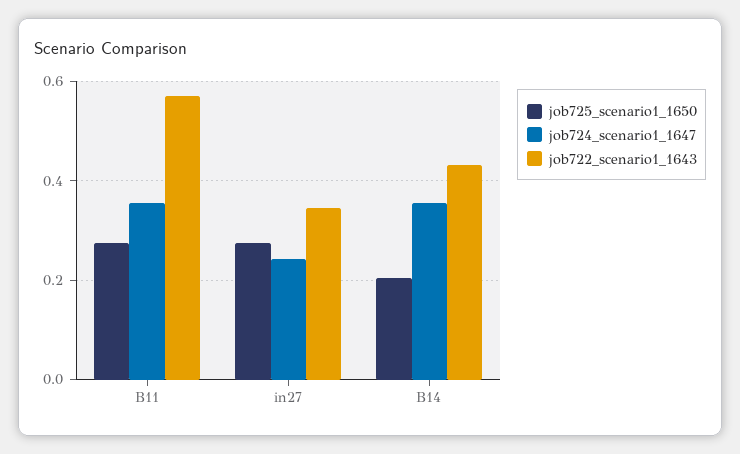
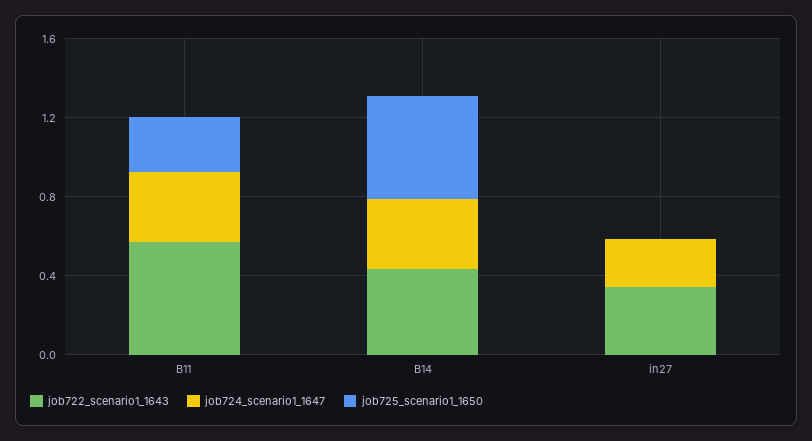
  {
    "job725_scenario1_1650": {
      "B11": 0.28,
-     "in27": 0.28,
+     "in27": 0,
-     "B14": 0.2
+     "B14": 0.5
    },
    "job724_scenario1_1647": {
      "B11": 0.36,
      "in27": 0.24,
      "B14": 0.36
    },
    "job722_scenario1_1643": {
      "B11": 0.58,
      "in27": 0.34,
      "B14": 0.44
    }
  }

